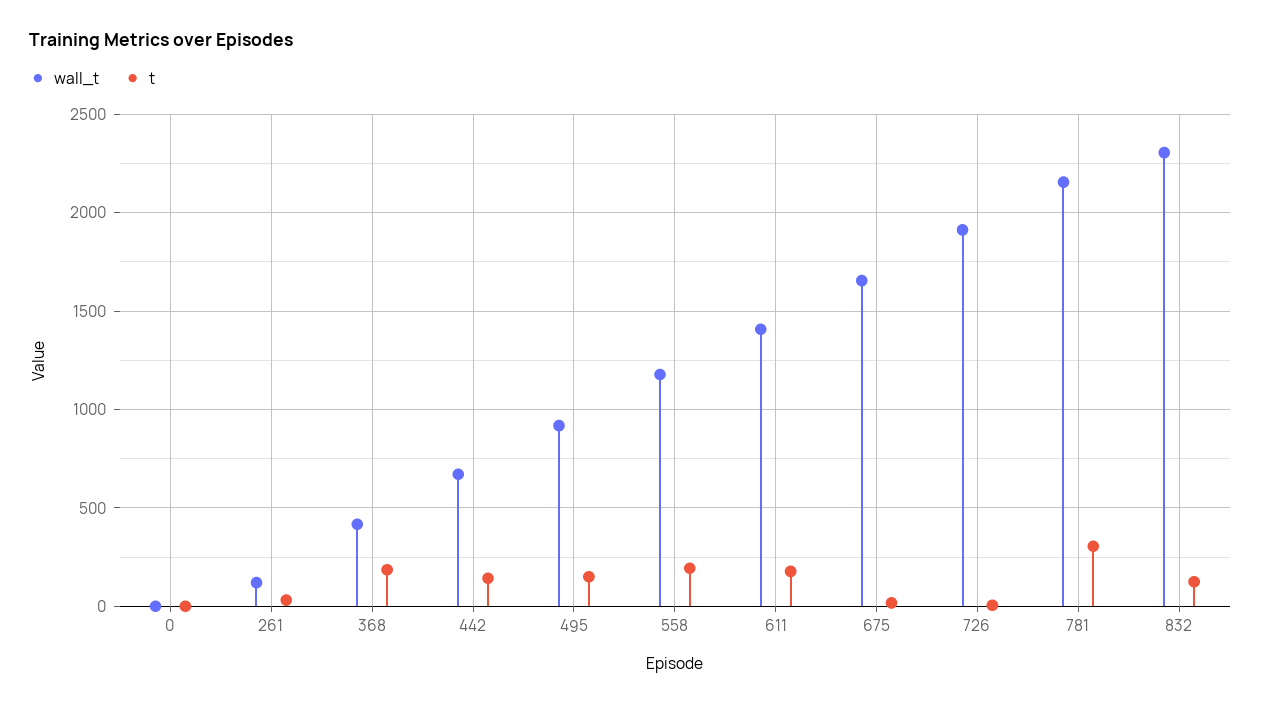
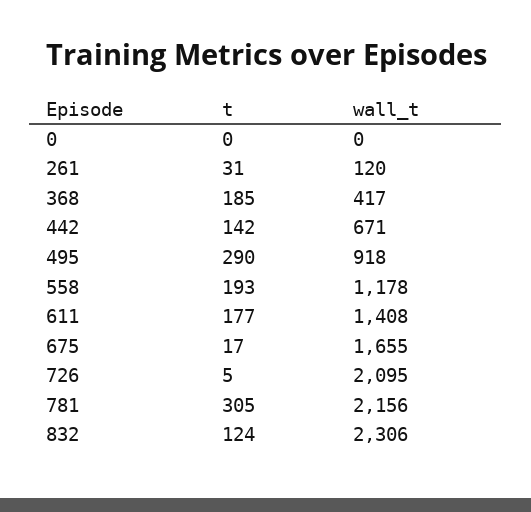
  {
    "wall_t": {
      "0": 0,
      "261": 120,
      "368": 417,
      "442": 671,
      "495": 918,
      "558": 1178,
      "611": 1408,
      "675": 1655,
-     "726": 1900,
+     "726": 2095,
      "781": 2156,
      "832": 2306
    },
    "t": {
      "0": 0,
      "261": 31,
      "368": 185,
      "442": 142,
-     "495": 150,
+     "495": 290,
      "558": 193,
      "611": 177,
      "675": 17,
      "726": 5,
      "781": 305,
      "832": 124
    }
  }

